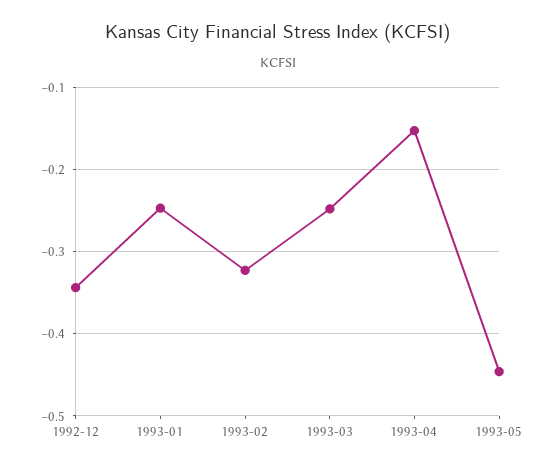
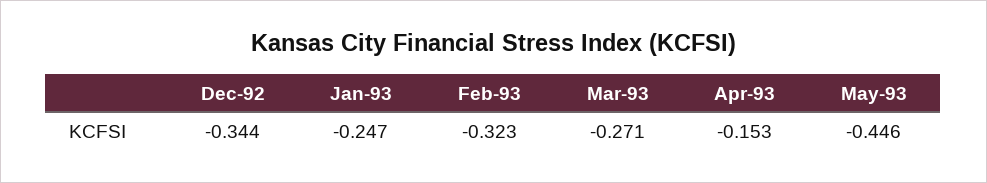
  {
    "1992-12": -0.344,
    "1993-01": -0.247,
    "1993-02": -0.323,
-   "1993-03": -0.25,
+   "1993-03": -0.271,
    "1993-04": -0.153,
    "1993-05": -0.446
  }

